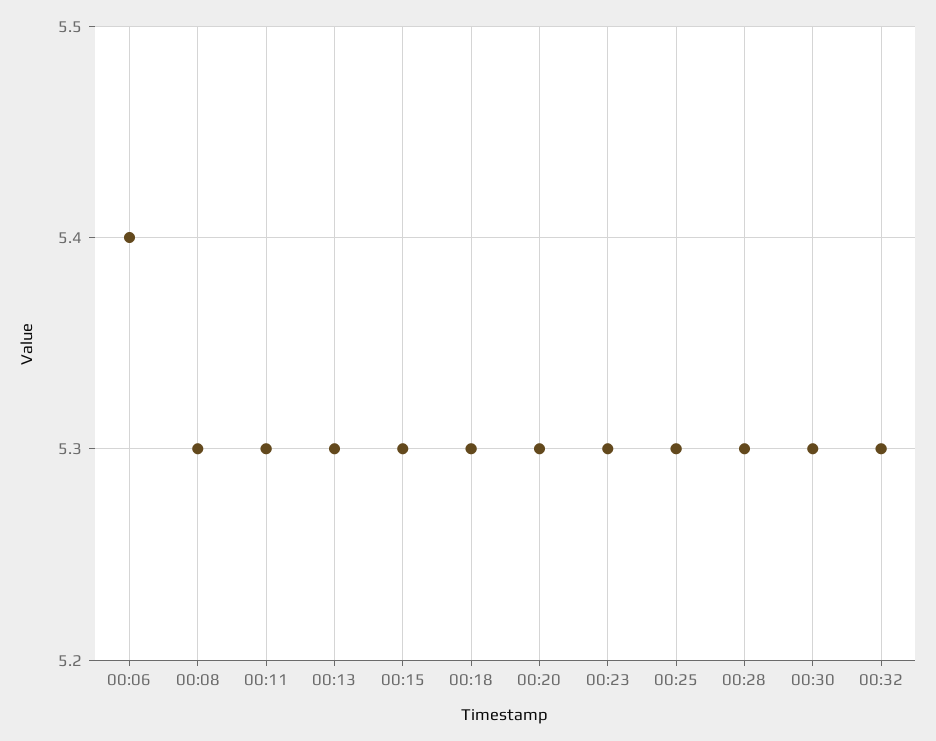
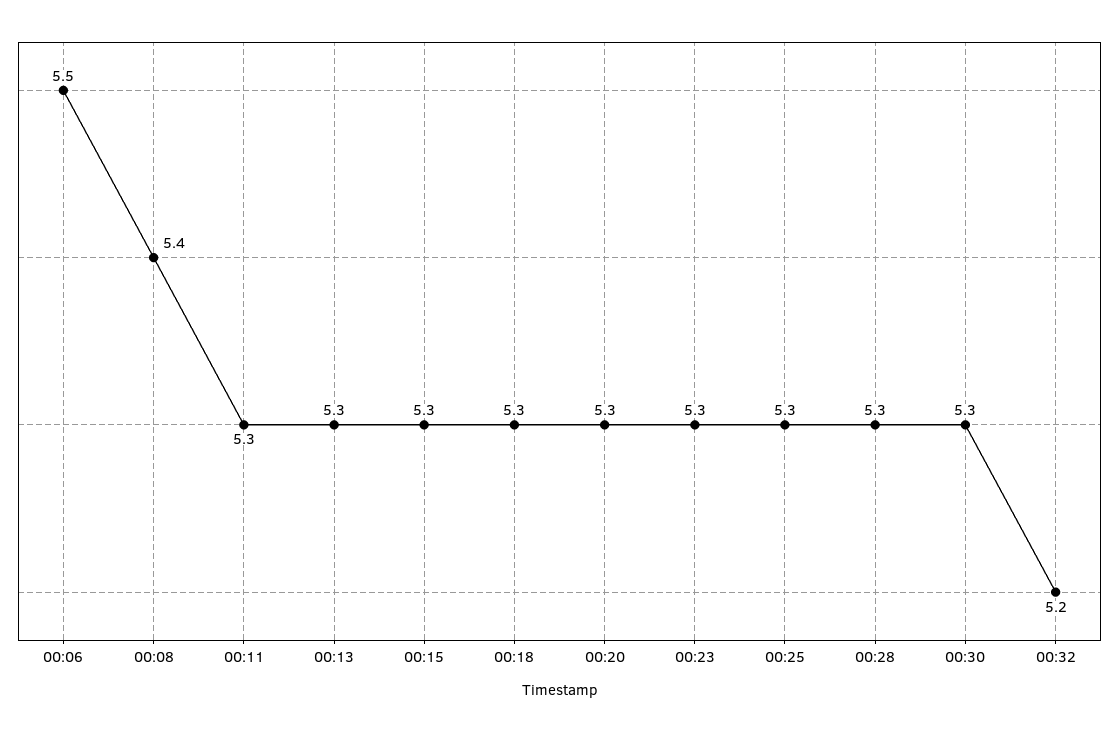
  {
-   "00:06": 5.4,
+   "00:06": 5.5,
-   "00:08": 5.3,
+   "00:08": 5.4,
    "00:11": 5.3,
    "00:13": 5.3,
    "00:15": 5.3,
    "00:18": 5.3,
    "00:20": 5.3,
    "00:23": 5.3,
    "00:25": 5.3,
    "00:28": 5.3,
    "00:30": 5.3,
-   "00:32": 5.3
+   "00:32": 5.2
  }

